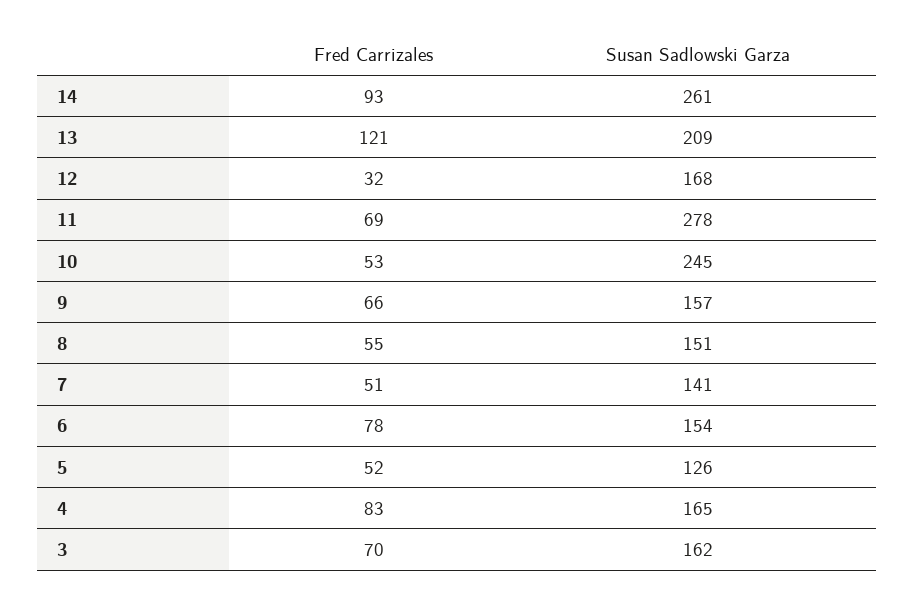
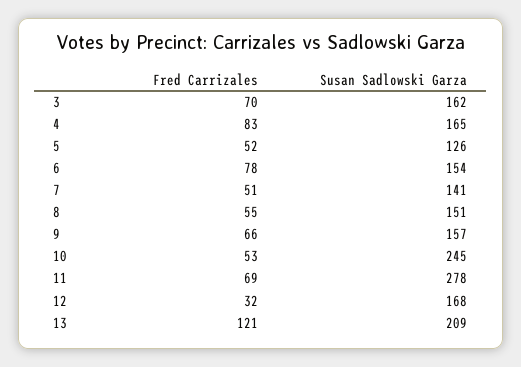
  {
    "Fred Carrizales": {
-     "14": 93,
      "13": 121,
      "12": 32,
      "11": 69,
      "10": 53,
      "9": 66,
      "8": 55,
      "7": 51,
      "6": 78,
      "5": 52,
      "4": 83,
      "3": 70
    },
    "Susan Sadlowski Garza": {
-     "14": 261,
      "13": 209,
      "12": 168,
      "11": 278,
      "10": 245,
      "9": 157,
      "8": 151,
      "7": 141,
      "6": 154,
      "5": 126,
      "4": 165,
      "3": 162
    }
  }

